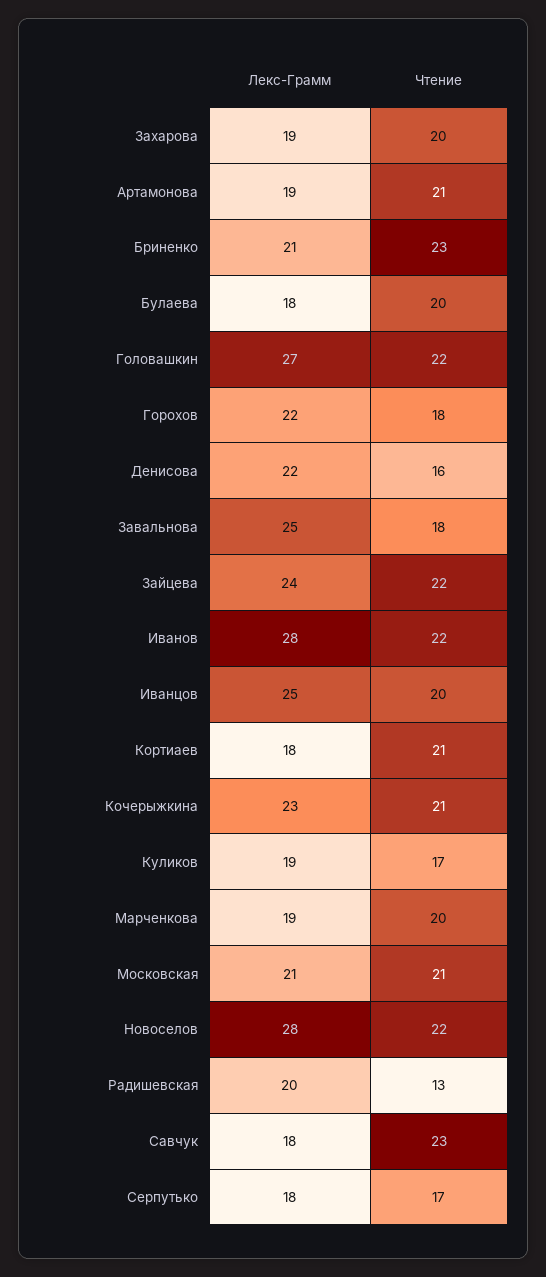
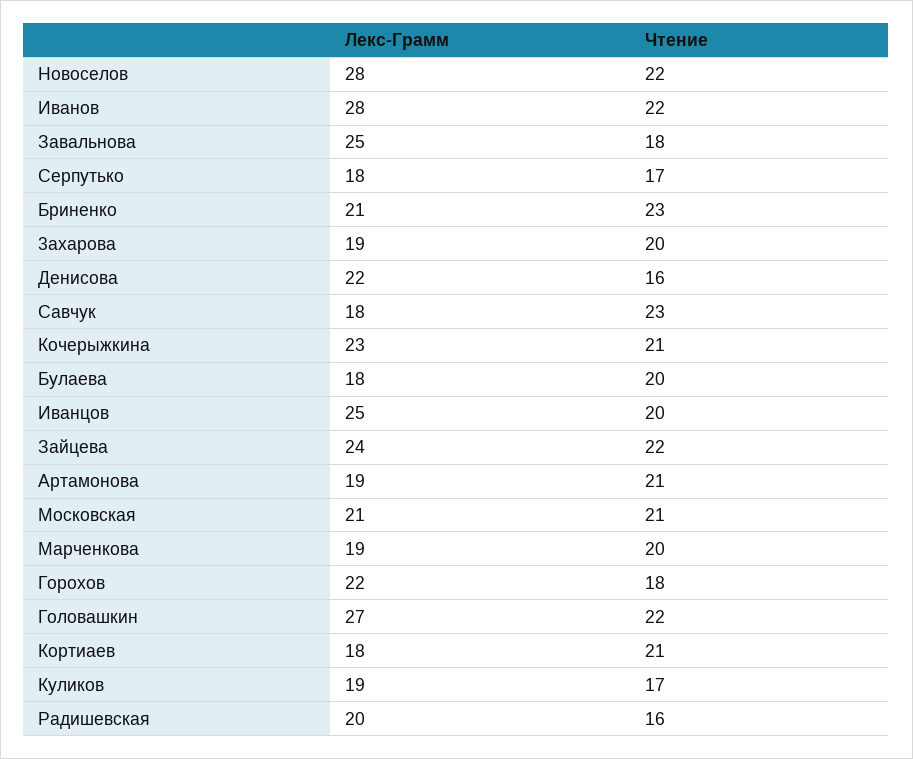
  {
    "Лекс-Грамм": {
      "3ахарова": 19,
      "Артамонова": 19,
      "Бриненко": 21,
      "Булаева": 18,
      "Головашкин": 27,
      "Горохов": 22,
      "Денисова": 22,
      "Завальнова": 25,
      "Зайцева": 24,
      "Иванов": 28,
      "Иванцов": 25,
      "Кортиаев": 18,
      "Кочерыжкина": 23,
      "Куликов": 19,
      "Марченкова": 19,
      "Московская": 21,
      "Новоселов": 28,
      "Радишевская": 20,
      "Савчук": 18,
      "Серпутько": 18
    },
    "Чтение": {
      "3ахарова": 20,
      "Артамонова": 21,
      "Бриненко": 23,
      "Булаева": 20,
      "Головашкин": 22,
      "Горохов": 18,
      "Денисова": 16,
      "Завальнова": 18,
      "Зайцева": 22,
      "Иванов": 22,
      "Иванцов": 20,
      "Кортиаев": 21,
      "Кочерыжкина": 21,
      "Куликов": 17,
      "Марченкова": 20,
      "Московская": 21,
      "Новоселов": 22,
-     "Радишевская": 13,
+     "Радишевская": 16,
      "Савчук": 23,
      "Серпутько": 17
    }
  }

